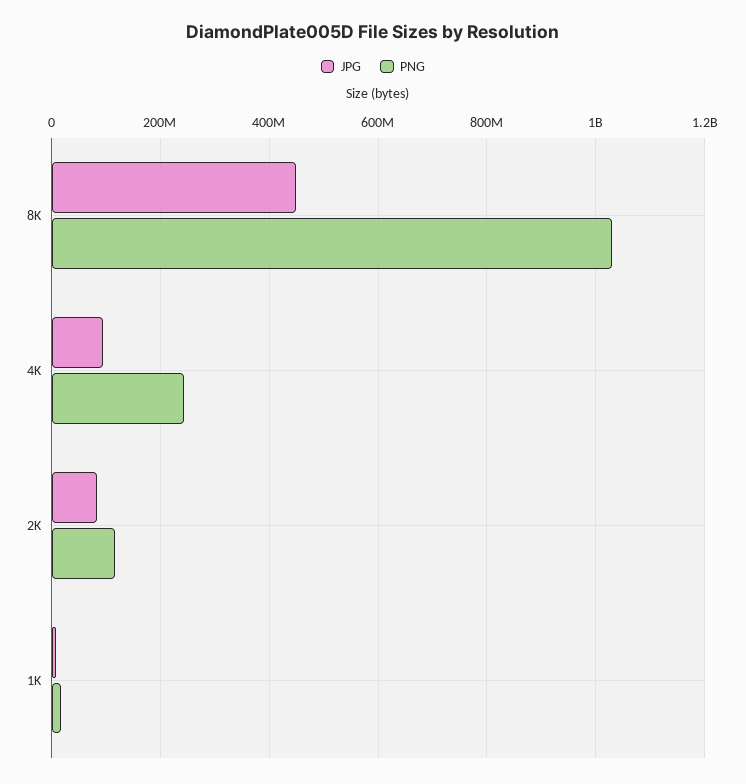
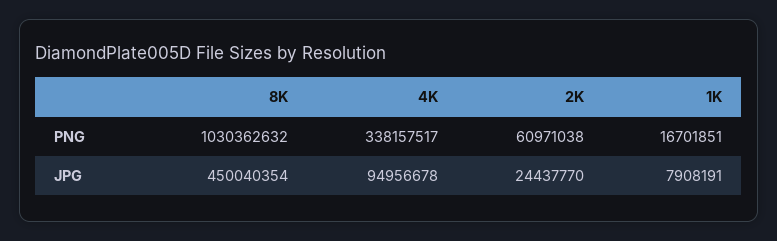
  {
    "JPG": {
      "8K": 450040354,
      "4K": 94956678,
-     "2K": 80000000,
+     "2K": 24437770,
      "1K": 7908191
    },
    "PNG": {
      "8K": 1030362632,
-     "4K": 240000000,
+     "4K": 338157517,
-     "2K": 120000000,
+     "2K": 60971038,
      "1K": 16701851
    }
  }

